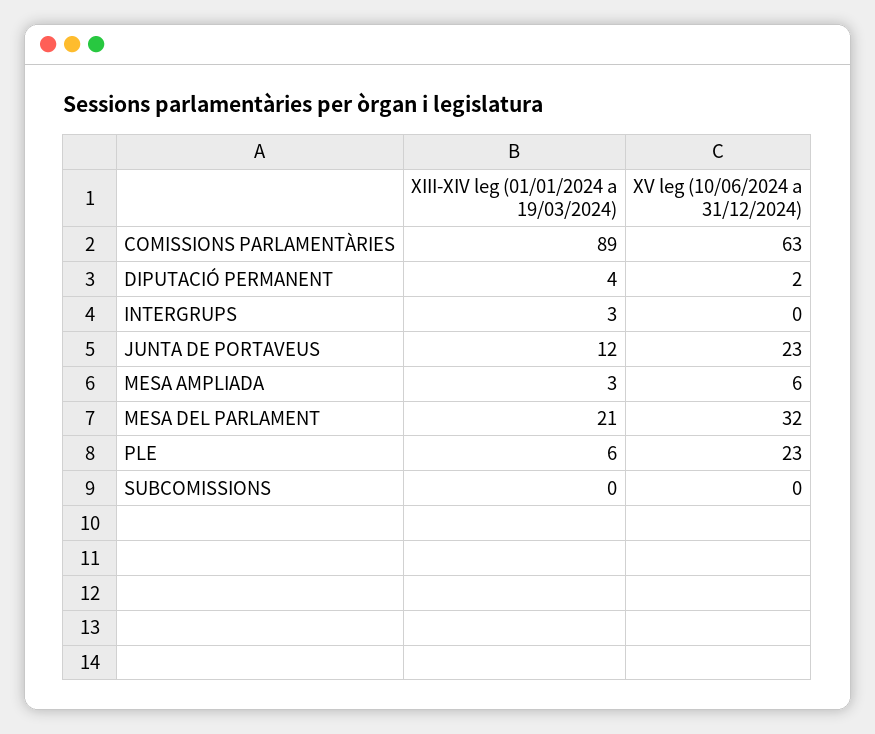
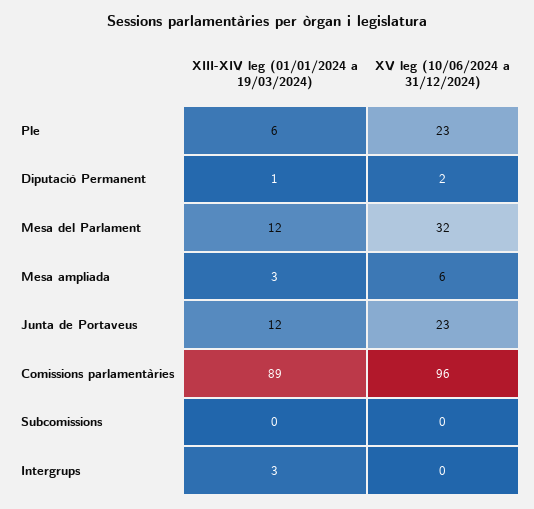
  {
    "XIII-XIV leg (01/01/2024 a 19/03/2024)": {
      "COMISSIONS PARLAMENTÀRIES": 89,
-     "DIPUTACIÓ PERMANENT": 4,
+     "DIPUTACIÓ PERMANENT": 1,
      "INTERGRUPS": 3,
      "JUNTA DE PORTAVEUS": 12,
      "MESA AMPLIADA": 3,
-     "MESA DEL PARLAMENT": 21,
+     "MESA DEL PARLAMENT": 12,
      "PLE": 6,
      "SUBCOMISSIONS": 0
    },
    "XV leg (10/06/2024 a 31/12/2024)": {
-     "COMISSIONS PARLAMENTÀRIES": 63,
+     "COMISSIONS PARLAMENTÀRIES": 96,
      "DIPUTACIÓ PERMANENT": 2,
      "INTERGRUPS": 0,
      "JUNTA DE PORTAVEUS": 23,
      "MESA AMPLIADA": 6,
      "MESA DEL PARLAMENT": 32,
      "PLE": 23,
      "SUBCOMISSIONS": 0
    }
  }

